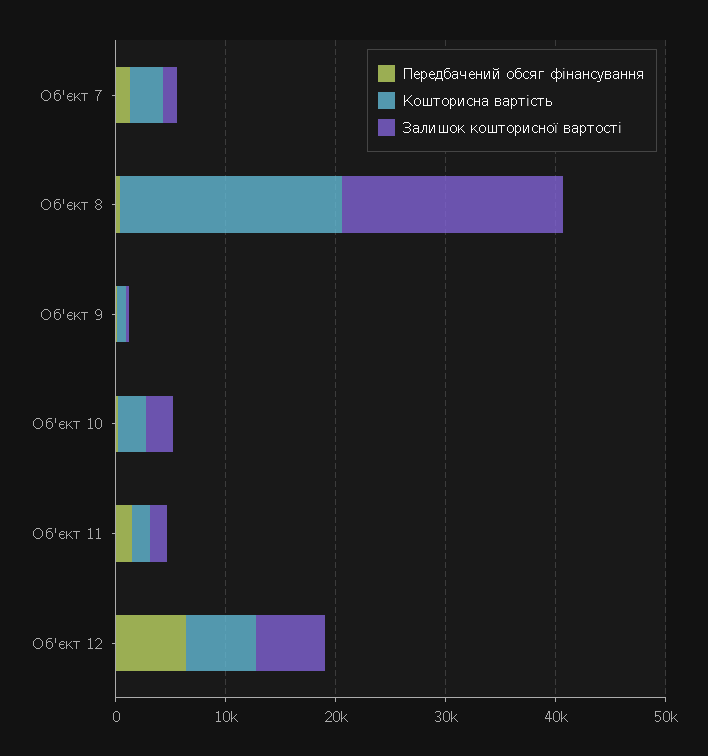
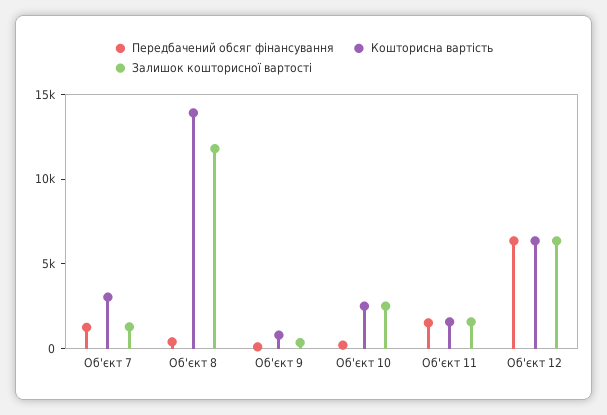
  {
    "Передбачений обсяг фінансування": {
      "Об'єкт 7": 1000,
      "Об'єкт 8": 0,
      "Об'єкт 9": 0,
      "Об'єкт 10": 0,
      "Об'єкт 11": 2000,
      "Об'єкт 12": 6000
    },
    "Кошторисна вартість": {
      "Об'єкт 7": 3000,
-     "Об'єкт 8": 20000,
+     "Об'єкт 8": 14000,
      "Об'єкт 9": 1000,
      "Об'єкт 10": 3000,
      "Об'єкт 11": 2000,
      "Об'єкт 12": 6000
    },
    "Залишок кошторисної вартості": {
      "Об'єкт 7": 1000,
-     "Об'єкт 8": 20000,
+     "Об'єкт 8": 12000,
      "Об'єкт 9": 0,
      "Об'єкт 10": 3000,
      "Об'єкт 11": 2000,
      "Об'єкт 12": 6000
    }
  }

